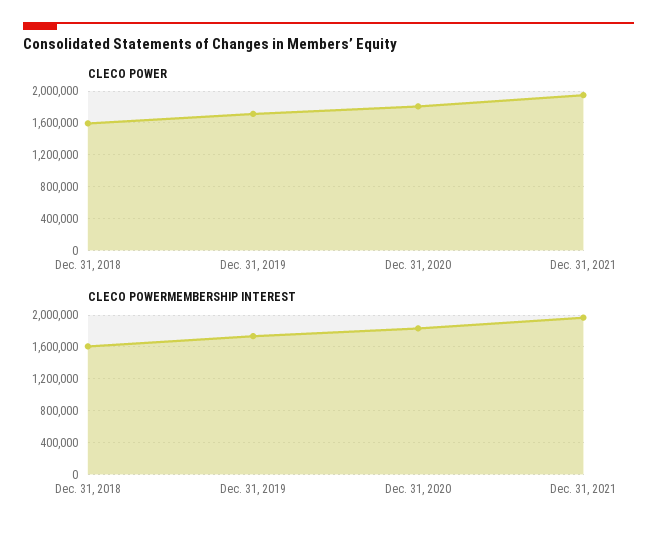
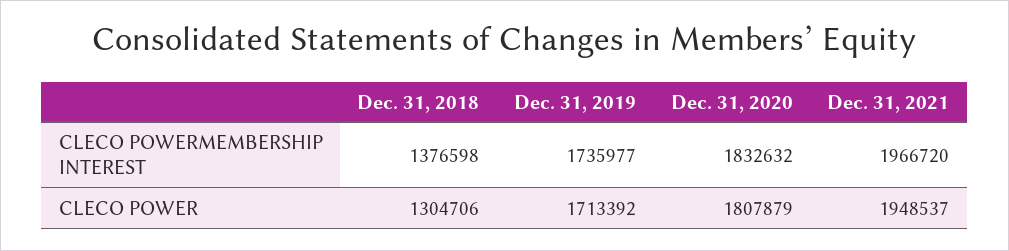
  {
    "CLECO POWER": {
-     "Dec. 31, 2018": 1600000,
+     "Dec. 31, 2018": 1304706,
      "Dec. 31, 2019": 1713392,
      "Dec. 31, 2020": 1807879,
      "Dec. 31, 2021": 1948537
    },
    "CLECO POWERMEMBERSHIP INTEREST": {
-     "Dec. 31, 2018": 1600000,
+     "Dec. 31, 2018": 1376598,
      "Dec. 31, 2019": 1735977,
      "Dec. 31, 2020": 1832632,
      "Dec. 31, 2021": 1966720
    }
  }

